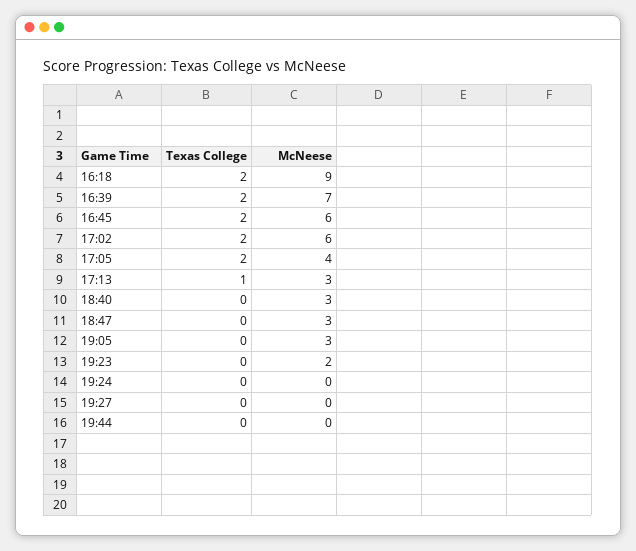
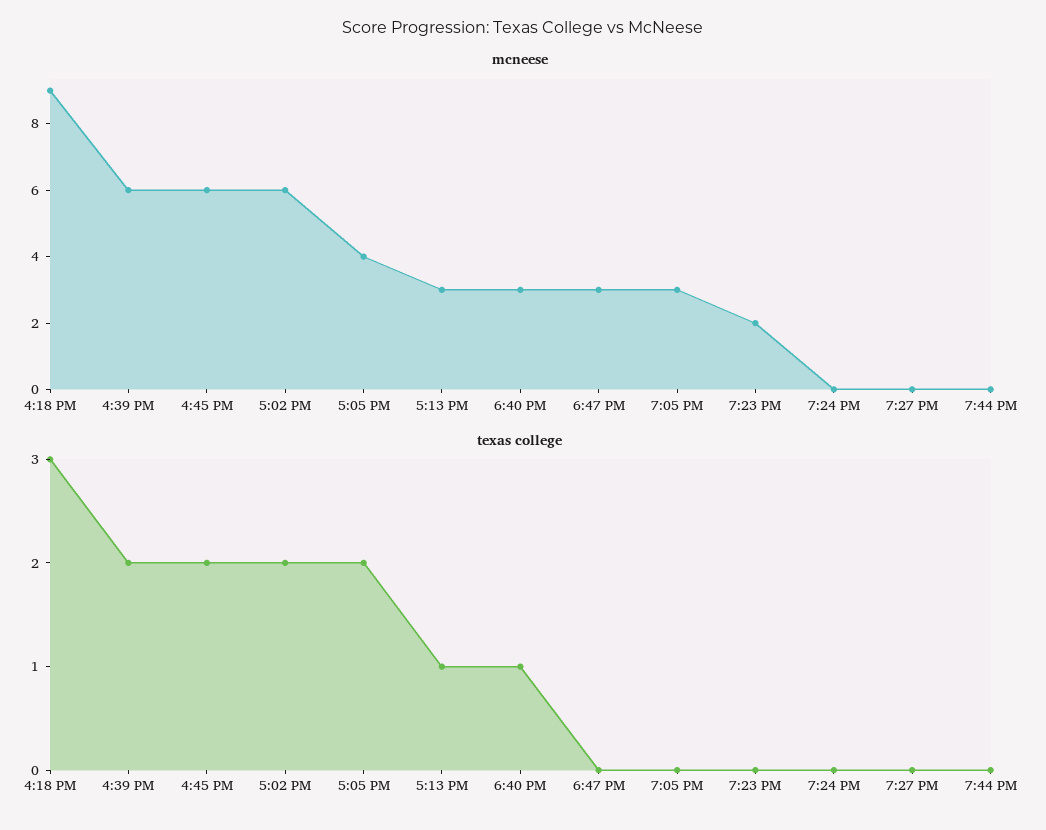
  {
    "Texas College": {
-     "16:18": 2,
+     "16:18": 3,
      "16:39": 2,
      "16:45": 2,
      "17:02": 2,
      "17:05": 2,
      "17:13": 1,
-     "18:40": 0,
+     "18:40": 1,
      "18:47": 0,
      "19:05": 0,
      "19:23": 0,
      "19:24": 0,
      "19:27": 0,
      "19:44": 0
    },
    "McNeese": {
      "16:18": 9,
-     "16:39": 7,
+     "16:39": 6,
      "16:45": 6,
      "17:02": 6,
      "17:05": 4,
      "17:13": 3,
      "18:40": 3,
      "18:47": 3,
      "19:05": 3,
      "19:23": 2,
      "19:24": 0,
      "19:27": 0,
      "19:44": 0
    }
  }

